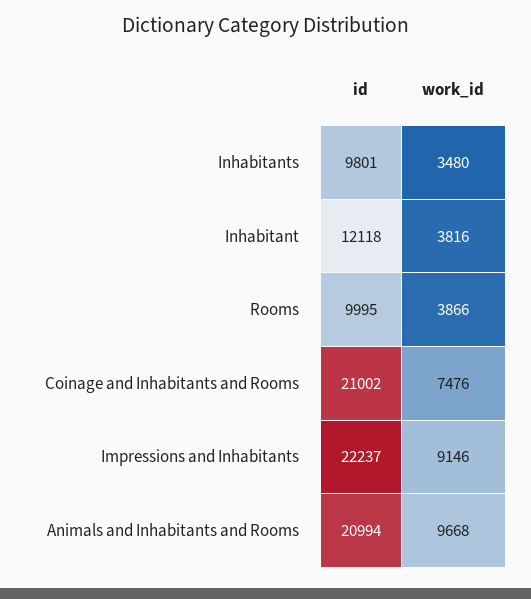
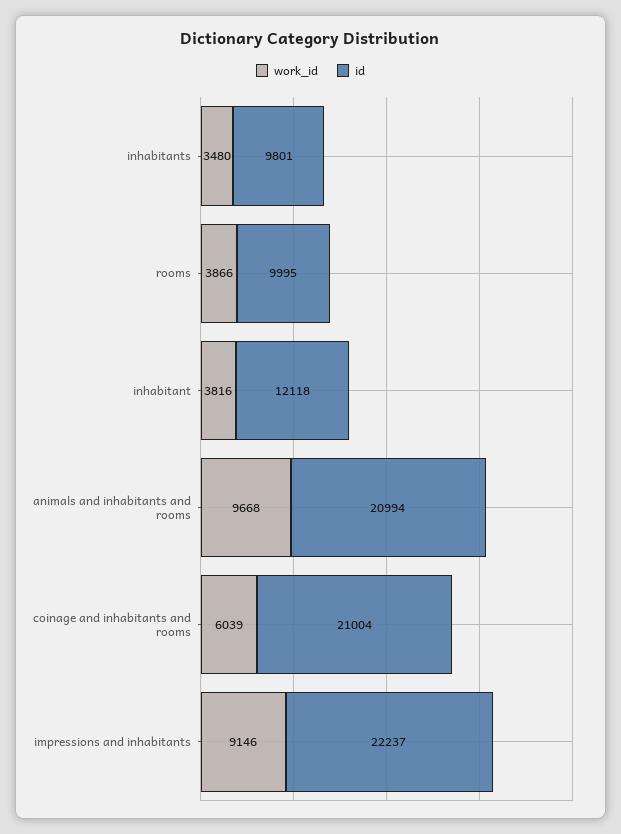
  {
    "id": {
      "Inhabitants": 9801,
      "Inhabitant": 12118,
      "Rooms": 9995,
-     "Coinage and Inhabitants and Rooms": 21002,
+     "Coinage and Inhabitants and Rooms": 21004,
      "Impressions and Inhabitants": 22237,
      "Animals and Inhabitants and Rooms": 20994
    },
    "work_id": {
      "Inhabitants": 3480,
      "Inhabitant": 3816,
      "Rooms": 3866,
-     "Coinage and Inhabitants and Rooms": 7476,
+     "Coinage and Inhabitants and Rooms": 6039,
      "Impressions and Inhabitants": 9146,
      "Animals and Inhabitants and Rooms": 9668
    }
  }

